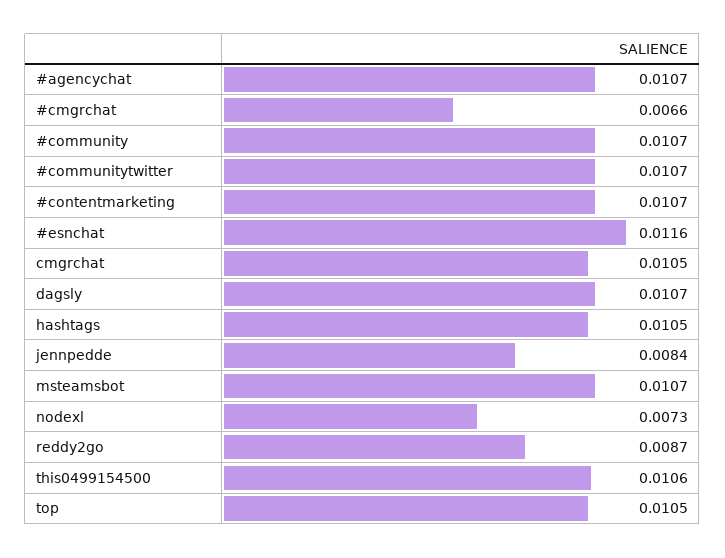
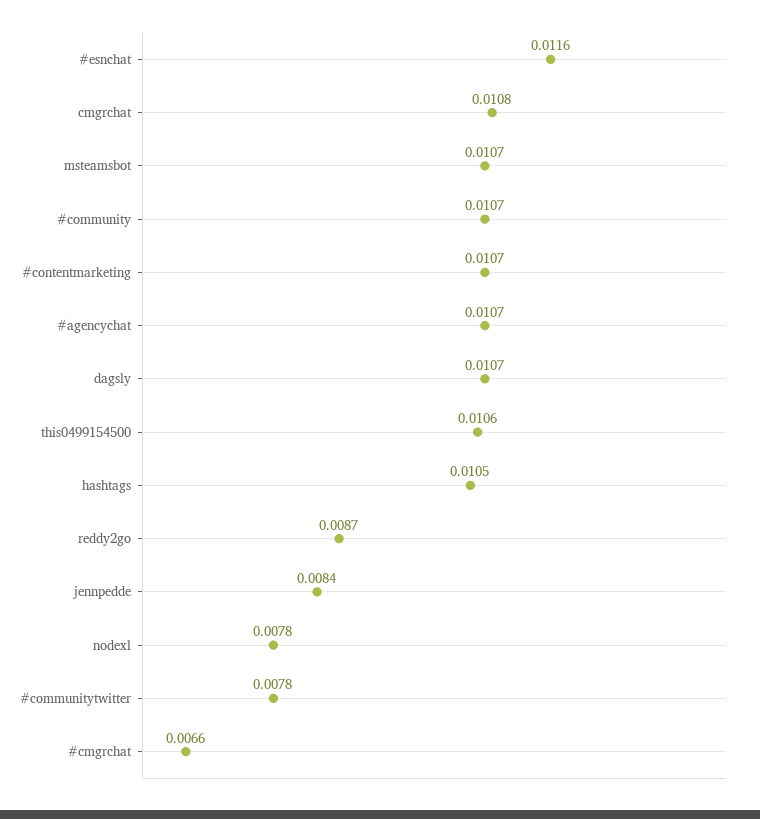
  {
    "#agencychat": 0.0107,
    "#cmgrchat": 0.0066,
    "#community": 0.0107,
-   "#communitytwitter": 0.0107,
+   "#communitytwitter": 0.0078,
    "#contentmarketing": 0.0107,
    "#esnchat": 0.0116,
-   "cmgrchat": 0.0105,
+   "cmgrchat": 0.0108,
    "dagsly": 0.0107,
    "hashtags": 0.0105,
    "jennpedde": 0.0084,
    "msteamsbot": 0.0107,
-   "nodexl": 0.0073,
+   "nodexl": 0.0078,
    "reddy2go": 0.0087,
-   "this0499154500": 0.0106,
+   "this0499154500": 0.0106
-   "top": 0.0105
  }

